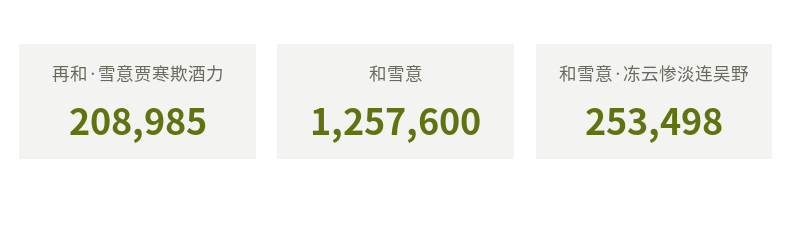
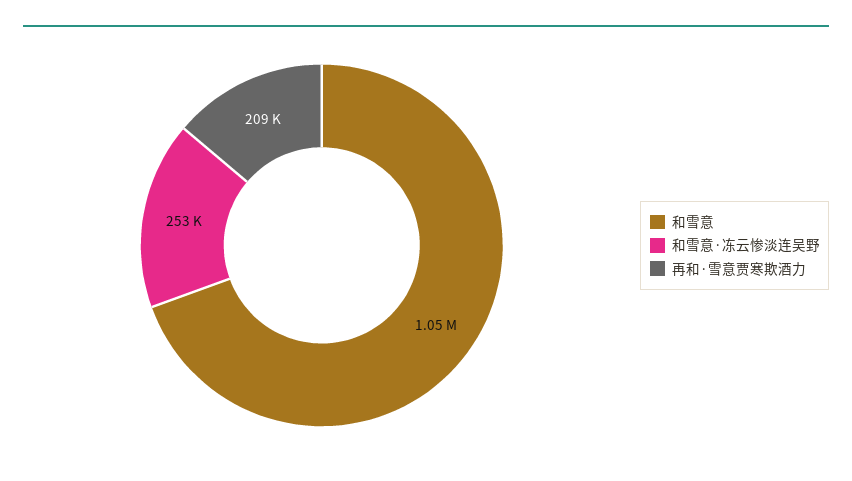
  {
    "再和·雪意贾寒欺酒力": 208985,
-   "和雪意": 1257600,
+   "和雪意": 1050000,
    "和雪意·冻云惨淡连吴野": 253498
  }

